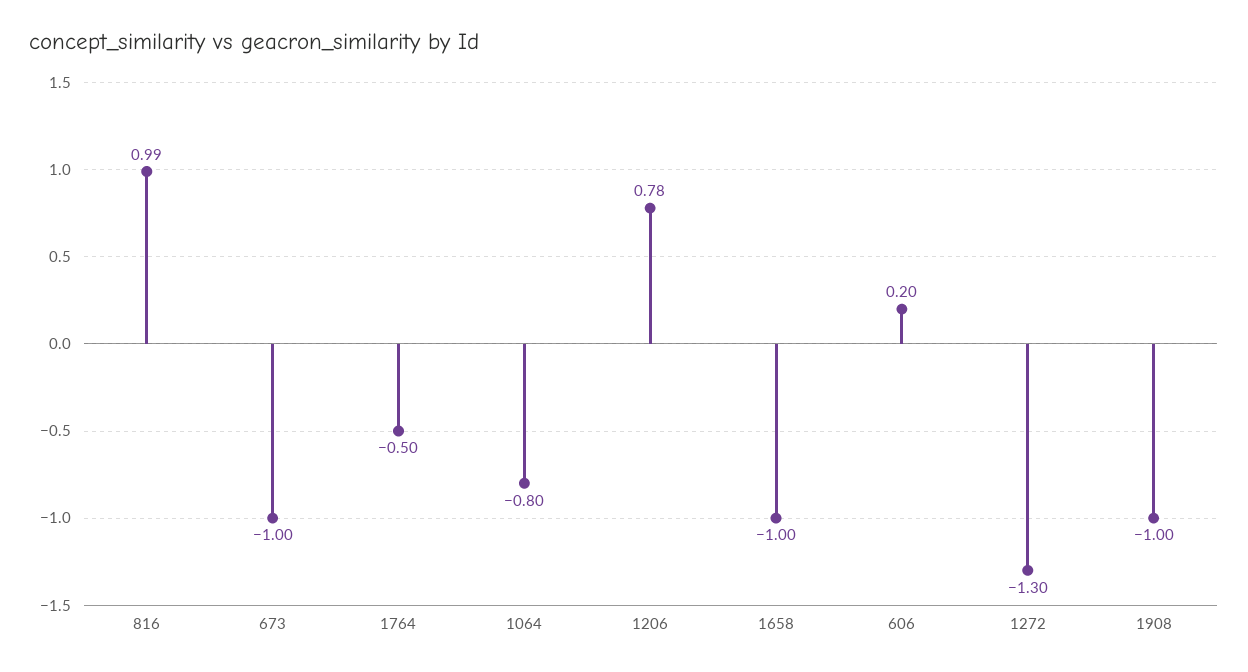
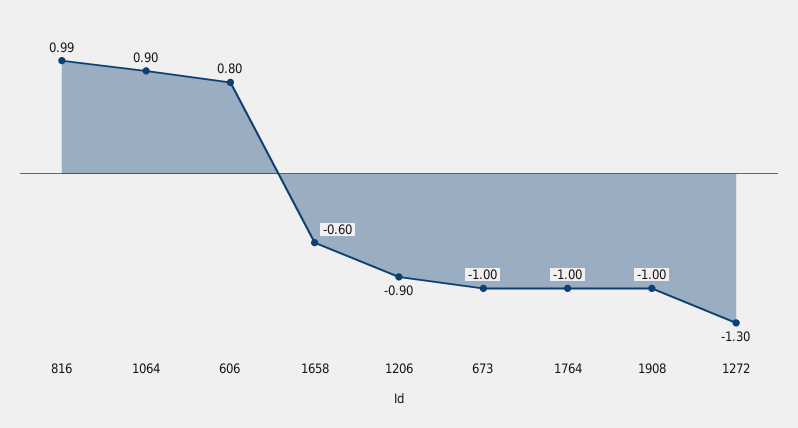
  {
    "816": 0.99,
    "673": -1,
-   "1764": -0.5,
+   "1764": -1,
-   "1064": -0.8,
+   "1064": 0.9,
-   "1206": 0.78,
+   "1206": -0.9,
-   "1658": -1,
+   "1658": -0.6,
-   "606": 0.2,
+   "606": 0.8,
    "1272": -1.3,
    "1908": -1
  }

